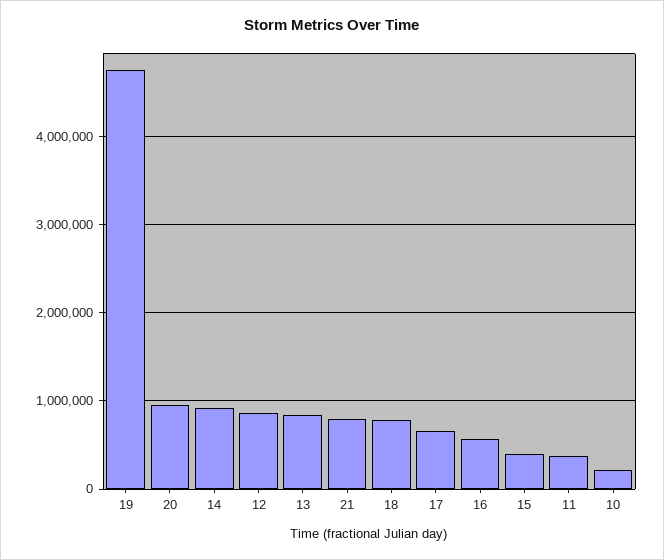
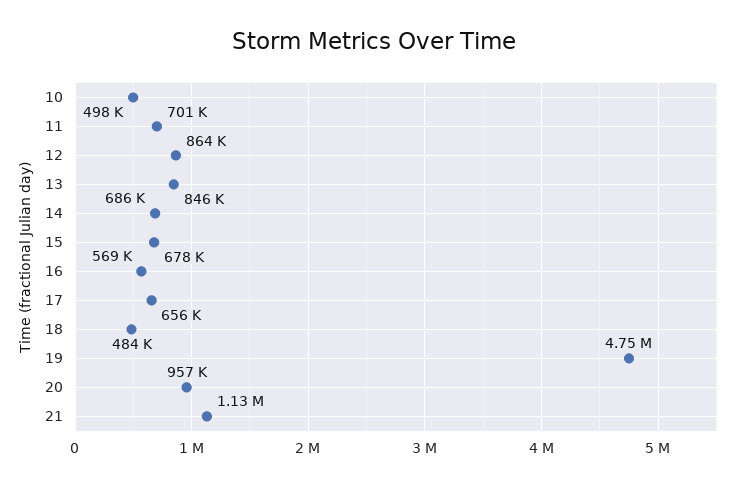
  {
    "19": 4750000,
    "20": 957000,
-   "14": 900000,
+   "14": 686000,
    "12": 864000,
    "13": 846000,
-   "21": 800000,
+   "21": 1130000,
-   "18": 800000,
+   "18": 484000,
    "17": 656000,
    "16": 569000,
-   "15": 400000,
+   "15": 678000,
-   "11": 400000,
+   "11": 701000,
-   "10": 200000
+   "10": 498000
  }

